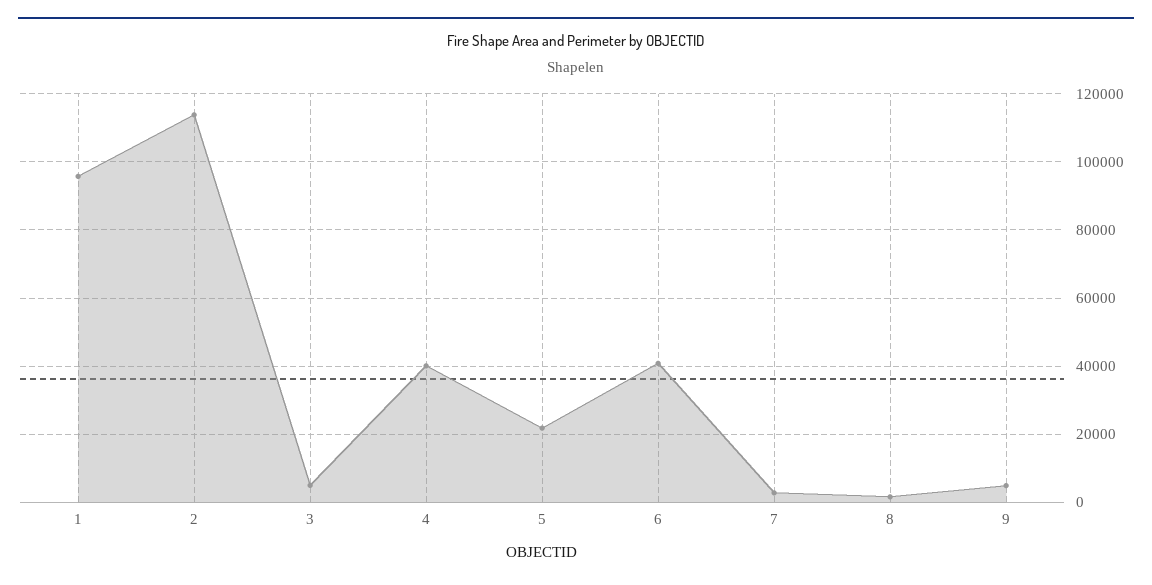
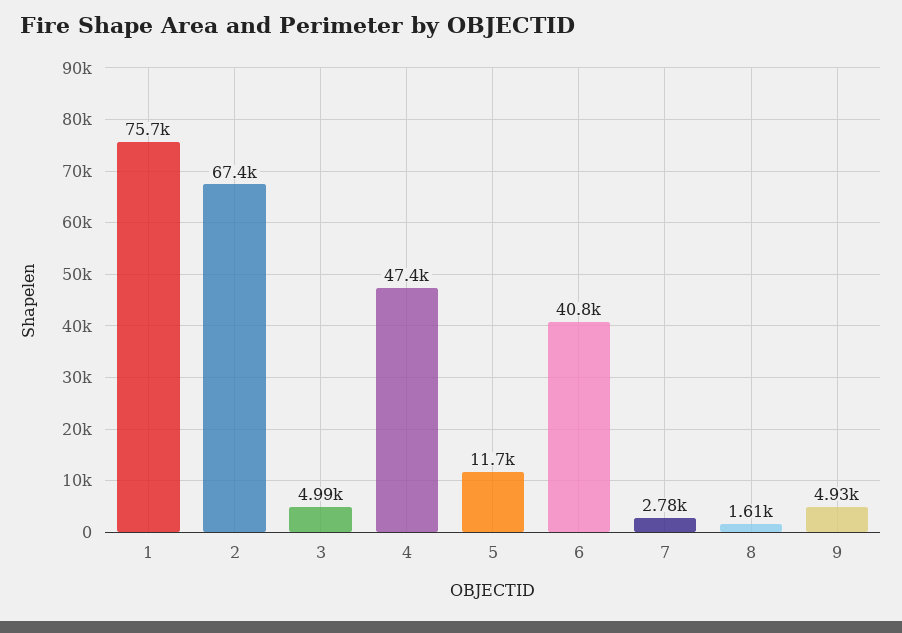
  {
-   "1": 96000,
+   "1": 75700,
-   "2": 114000,
+   "2": 67400,
    "3": 4990,
-   "4": 40000,
+   "4": 47400,
-   "5": 22000,
+   "5": 11700,
    "6": 40800,
    "7": 2780,
    "8": 1610,
    "9": 4930
  }

